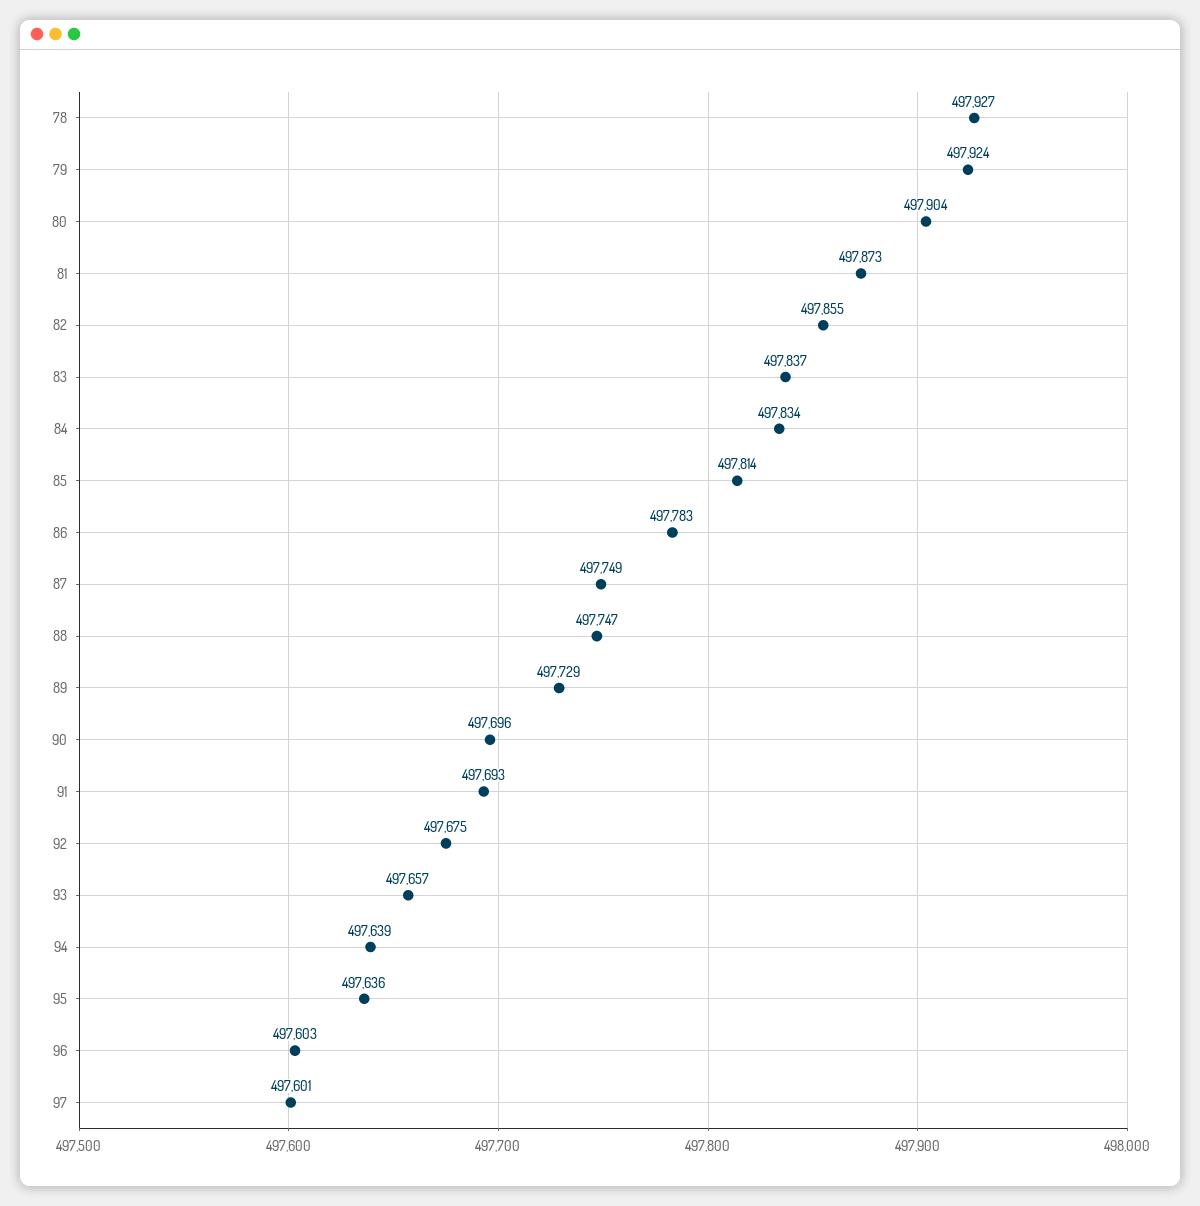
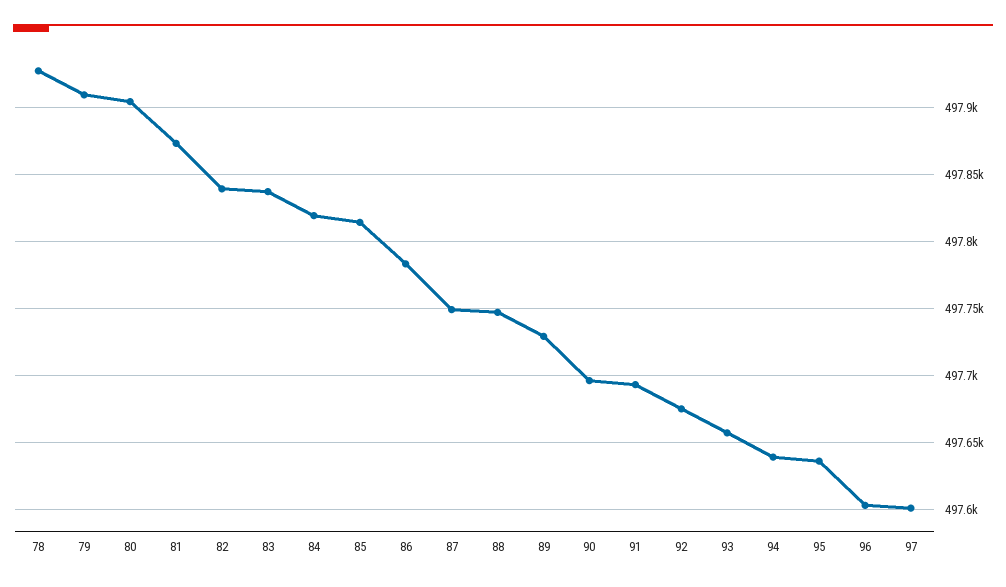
  {
    "78": 497927,
-   "79": 497924,
+   "79": 497910,
    "80": 497904,
    "81": 497873,
-   "82": 497855,
+   "82": 497840,
    "83": 497837,
-   "84": 497834,
+   "84": 497820,
    "85": 497814,
    "86": 497783,
    "87": 497749,
    "88": 497747,
    "89": 497729,
    "90": 497696,
    "91": 497693,
    "92": 497675,
    "93": 497657,
    "94": 497639,
    "95": 497636,
    "96": 497603,
    "97": 497601
  }

